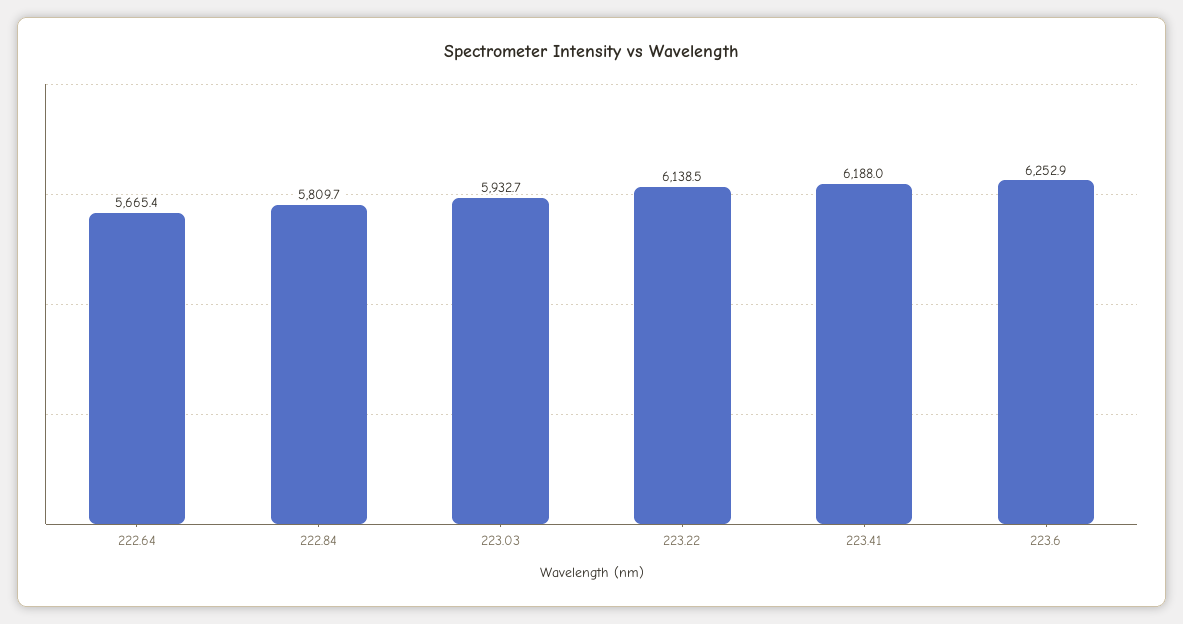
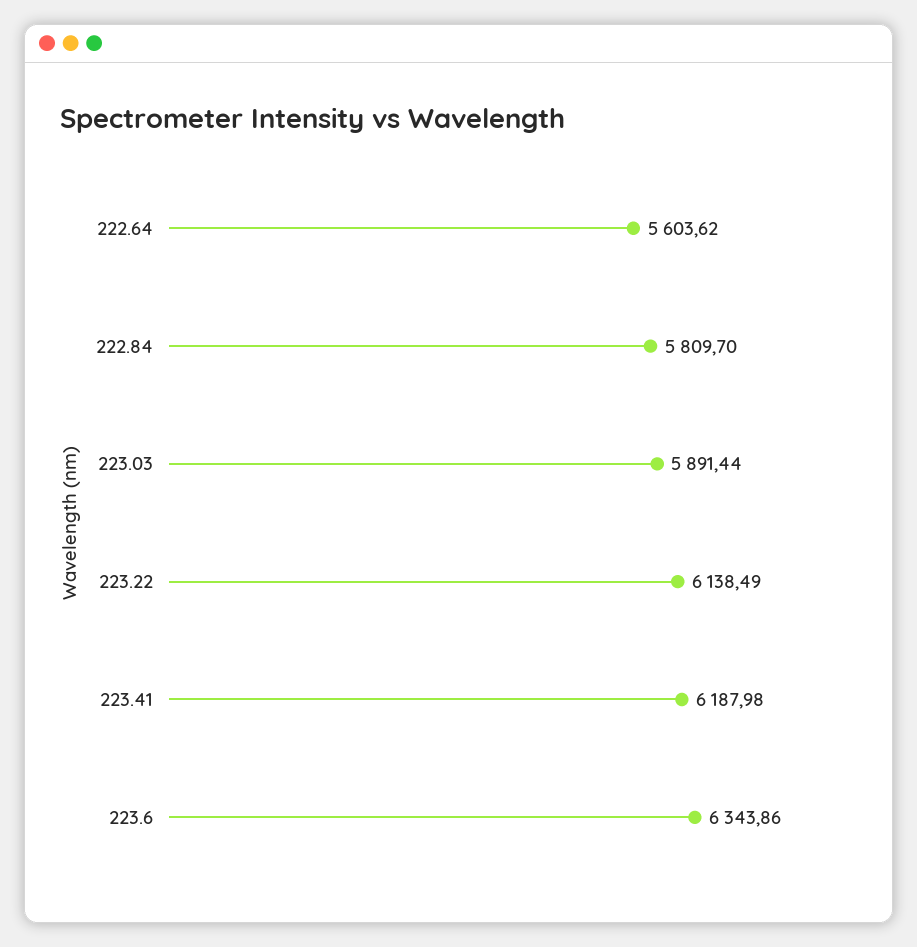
  {
-   "222.64": 5665.4,
+   "222.64": 5603.62,
    "222.84": 5809.7,
-   "223.03": 5932.7,
+   "223.03": 5891.44,
    "223.22": 6138.49,
    "223.41": 6187.98,
-   "223.6": 6252.9
+   "223.6": 6343.86
  }

